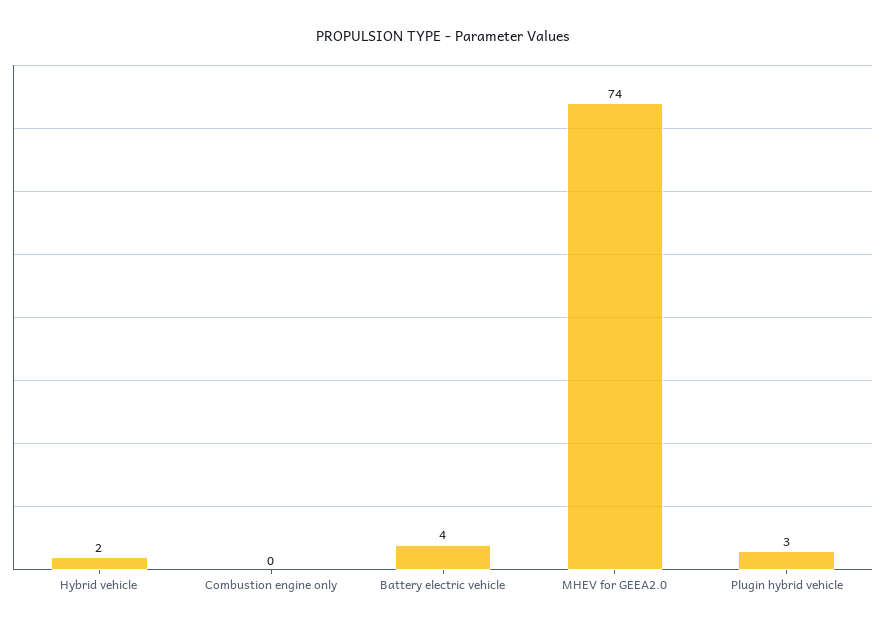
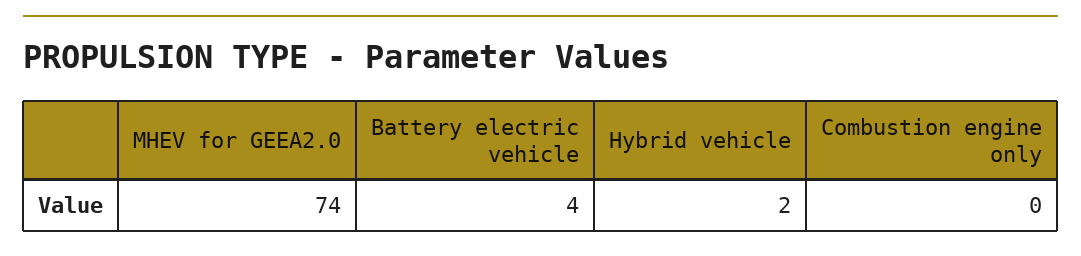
  {
    "Hybrid vehicle": 2,
    "Combustion engine only": 0,
    "Battery electric vehicle": 4,
-   "MHEV for GEEA2.0": 74,
+   "MHEV for GEEA2.0": 74
-   "Plugin hybrid vehicle": 3
  }

